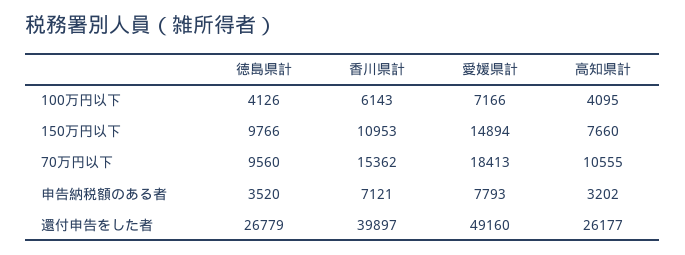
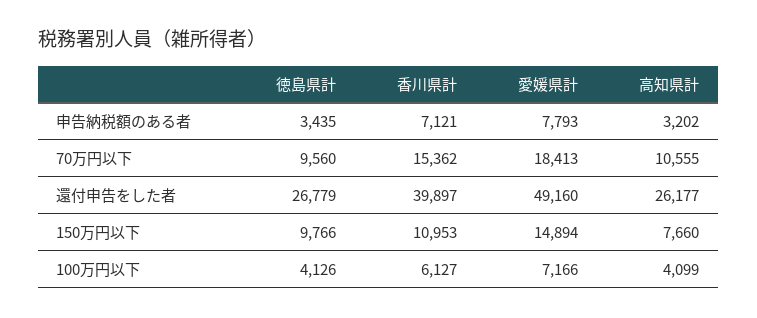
  {
    "徳島県計": {
      "100万円以下": 4126,
      "150万円以下": 9766,
      "70万円以下": 9560,
-     "申告納税額のある者": 3520,
+     "申告納税額のある者": 3435,
      "還付申告をした者": 26779
    },
    "香川県計": {
-     "100万円以下": 6143,
+     "100万円以下": 6127,
      "150万円以下": 10953,
      "70万円以下": 15362,
      "申告納税額のある者": 7121,
      "還付申告をした者": 39897
    },
    "愛媛県計": {
      "100万円以下": 7166,
      "150万円以下": 14894,
      "70万円以下": 18413,
      "申告納税額のある者": 7793,
      "還付申告をした者": 49160
    },
    "高知県計": {
-     "100万円以下": 4095,
+     "100万円以下": 4099,
      "150万円以下": 7660,
      "70万円以下": 10555,
      "申告納税額のある者": 3202,
      "還付申告をした者": 26177
    }
  }

